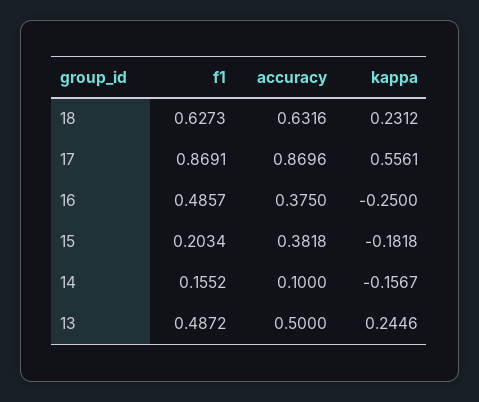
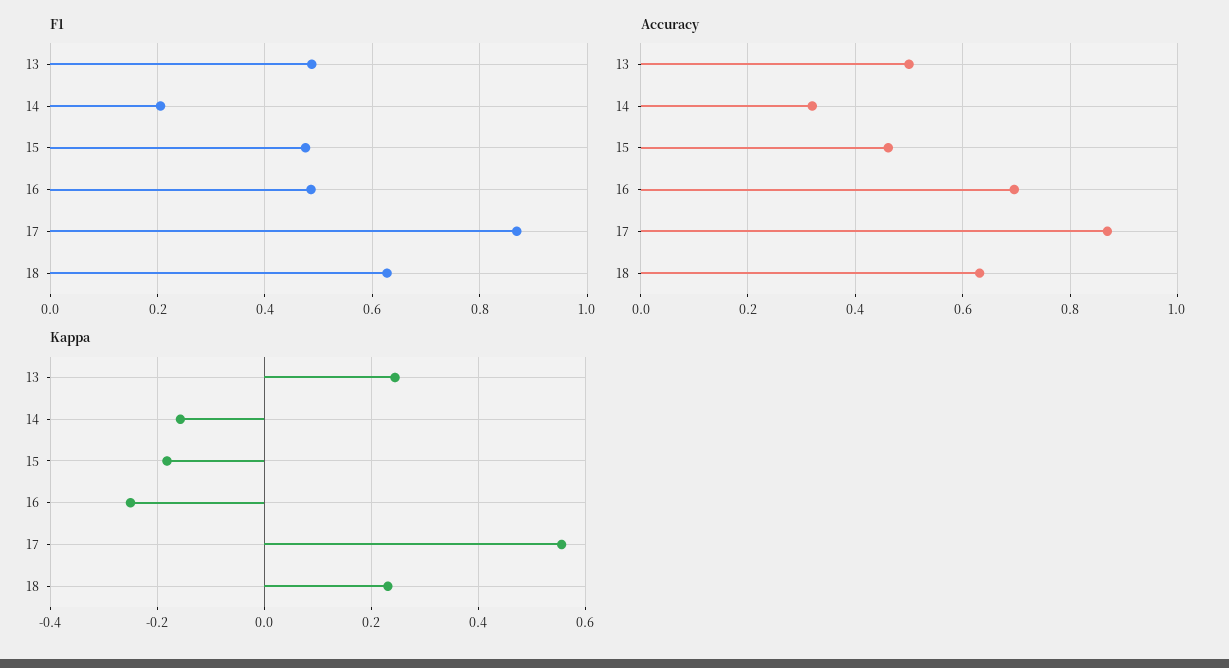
  {
    "f1": {
      "18": 0.6273,
      "17": 0.8691,
      "16": 0.4857,
-     "15": 0.2034,
+     "15": 0.48,
-     "14": 0.1552,
+     "14": 0.2,
      "13": 0.4872
    },
    "accuracy": {
      "18": 0.6316,
      "17": 0.8696,
-     "16": 0.375,
+     "16": 0.7,
-     "15": 0.3818,
+     "15": 0.46,
-     "14": 0.1,
+     "14": 0.32,
      "13": 0.5
    },
    "kappa": {
      "18": 0.2312,
      "17": 0.5561,
      "16": -0.25,
      "15": -0.1818,
      "14": -0.1567,
      "13": 0.2446
    }
  }

